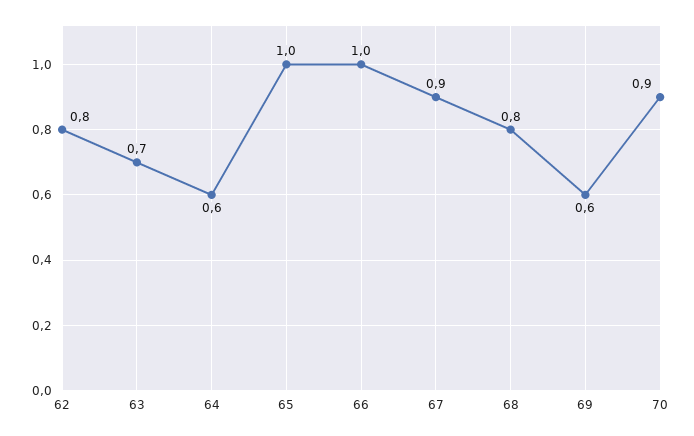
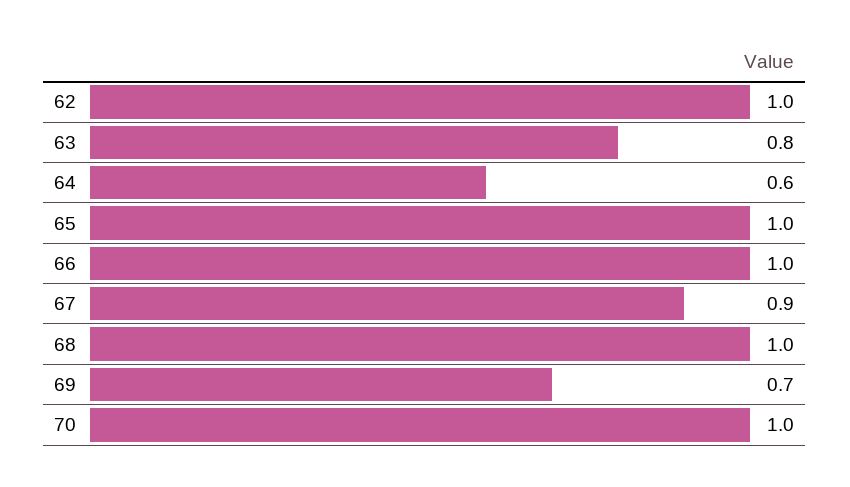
  {
-   "62": 0.8,
+   "62": 1,
-   "63": 0.7,
+   "63": 0.8,
    "64": 0.6,
    "65": 1,
    "66": 1,
    "67": 0.9,
-   "68": 0.8,
+   "68": 1,
-   "69": 0.6,
+   "69": 0.7,
-   "70": 0.9
+   "70": 1
  }

